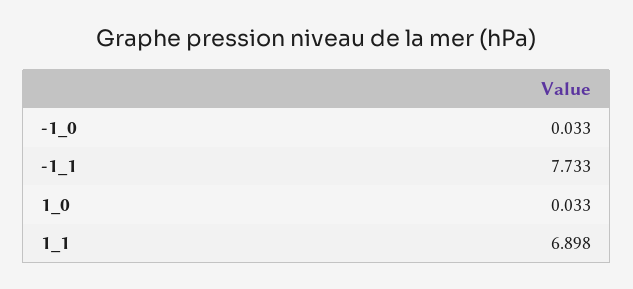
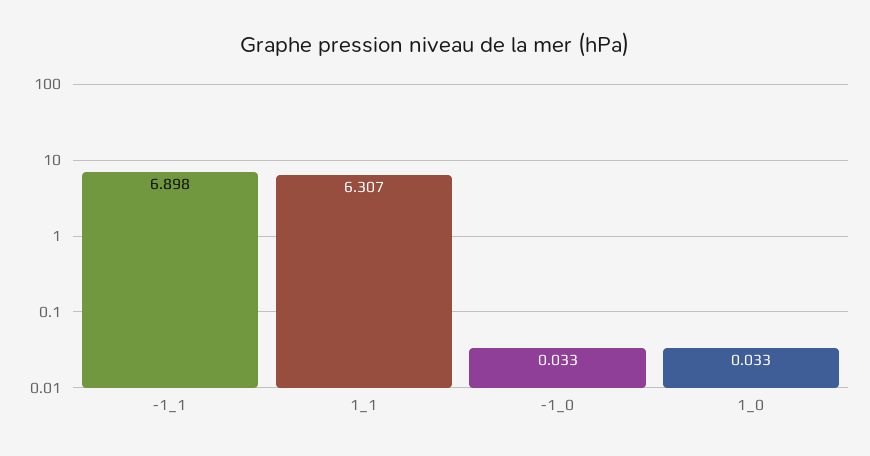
  {
    "-1_0": 0.033,
-   "-1_1": 7.733,
+   "-1_1": 6.898,
    "1_0": 0.033,
-   "1_1": 6.898
+   "1_1": 6.307
  }

